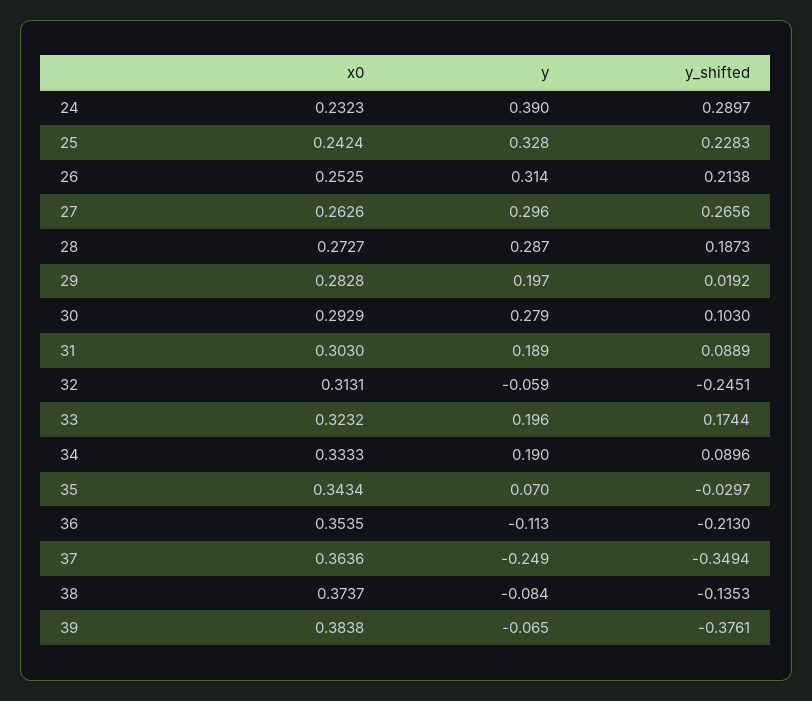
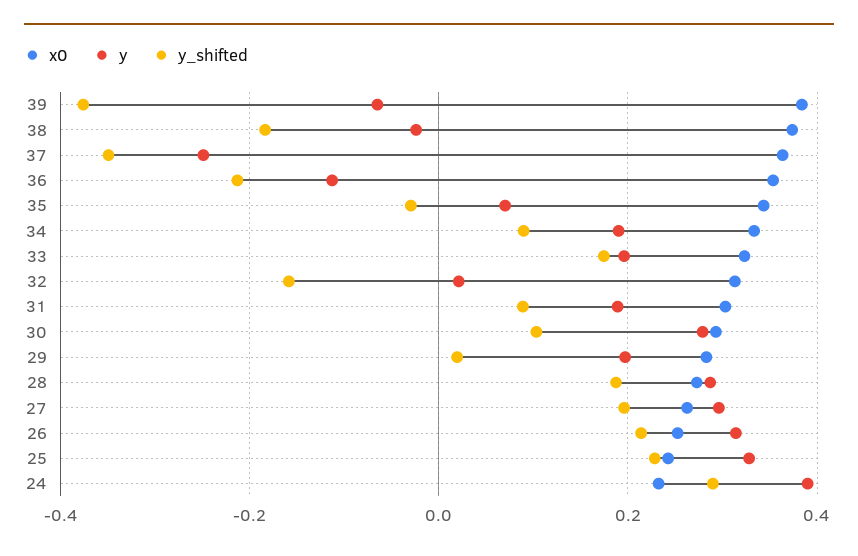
  {
    "x0": {
      "24": 0.2323,
      "25": 0.2424,
      "26": 0.2525,
      "27": 0.2626,
      "28": 0.2727,
      "29": 0.2828,
      "30": 0.2929,
      "31": 0.303,
      "32": 0.3131,
      "33": 0.3232,
      "34": 0.3333,
      "35": 0.3434,
      "36": 0.3535,
      "37": 0.3636,
      "38": 0.3737,
      "39": 0.3838
    },
    "y": {
      "24": 0.39,
      "25": 0.328,
      "26": 0.314,
      "27": 0.296,
      "28": 0.287,
      "29": 0.197,
      "30": 0.279,
      "31": 0.189,
-     "32": -0.059,
+     "32": 0.02,
      "33": 0.196,
      "34": 0.19,
      "35": 0.07,
      "36": -0.113,
      "37": -0.249,
-     "38": -0.084,
+     "38": -0.02,
      "39": -0.065
    },
    "y_shifted": {
      "24": 0.2897,
      "25": 0.2283,
      "26": 0.2138,
-     "27": 0.2656,
+     "27": 0.2,
      "28": 0.1873,
      "29": 0.0192,
      "30": 0.103,
      "31": 0.0889,
-     "32": -0.2451,
+     "32": -0.16,
      "33": 0.1744,
      "34": 0.0896,
      "35": -0.0297,
      "36": -0.213,
      "37": -0.3494,
-     "38": -0.1353,
+     "38": -0.18,
      "39": -0.3761
    }
  }

